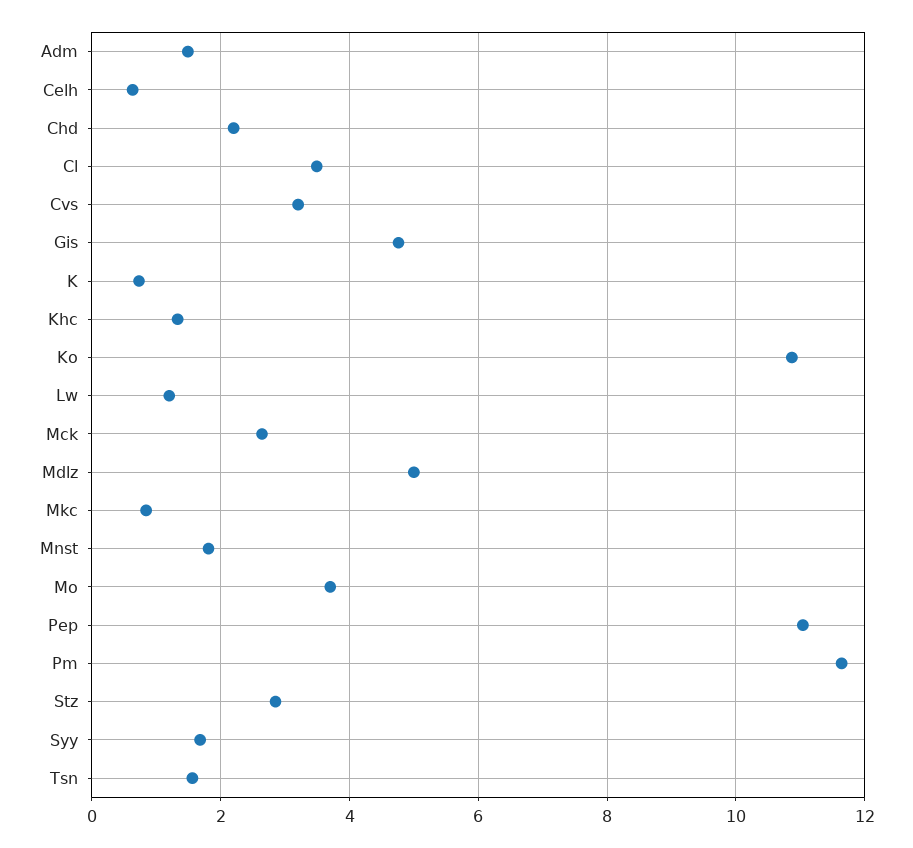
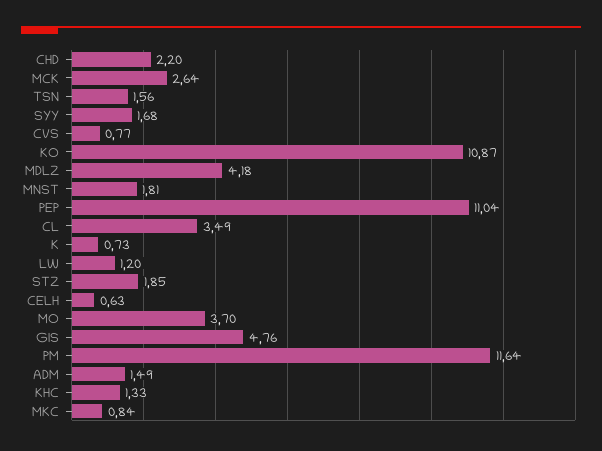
  {
    "Adm": 1.49,
    "Celh": 0.63,
    "Chd": 2.2,
    "Cl": 3.49,
-   "Cvs": 3.2,
+   "Cvs": 0.77,
    "Gis": 4.76,
    "K": 0.73,
    "Khc": 1.33,
    "Ko": 10.87,
    "Lw": 1.2,
    "Mck": 2.64,
-   "Mdlz": 5,
+   "Mdlz": 4.18,
    "Mkc": 0.84,
    "Mnst": 1.81,
    "Mo": 3.7,
    "Pep": 11.04,
    "Pm": 11.64,
-   "Stz": 2.8,
+   "Stz": 1.85,
    "Syy": 1.68,
    "Tsn": 1.56
  }

